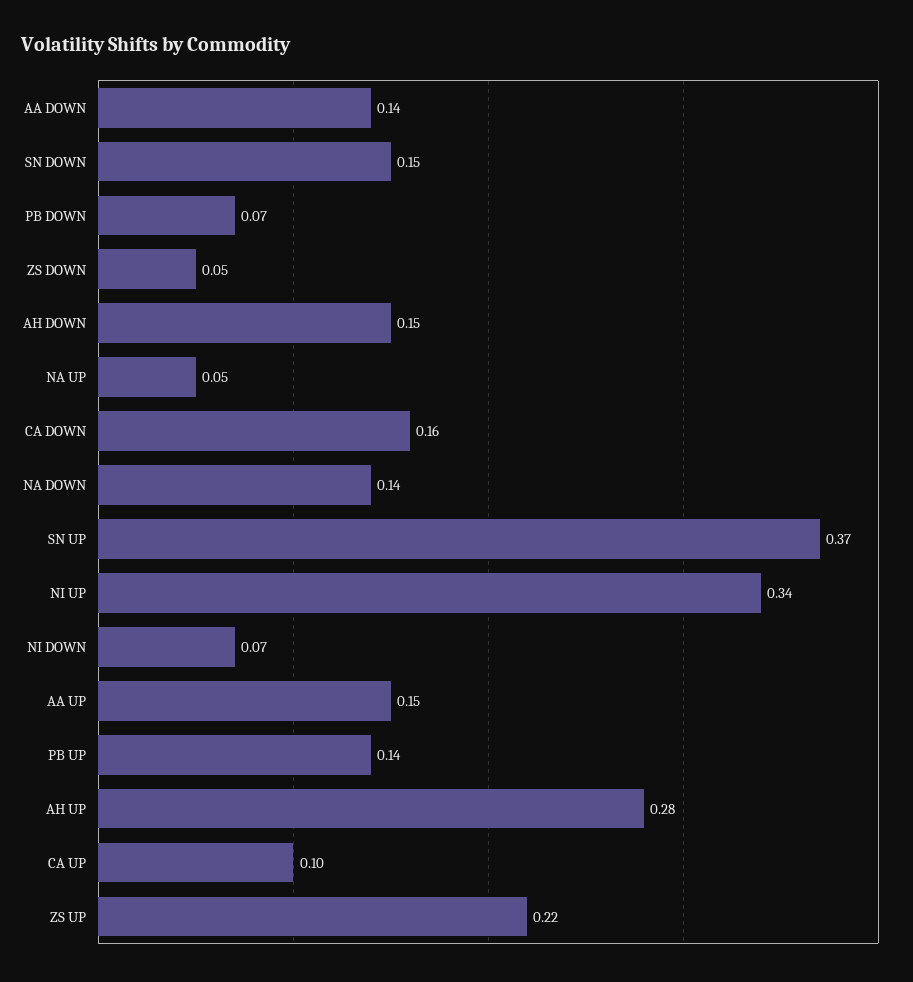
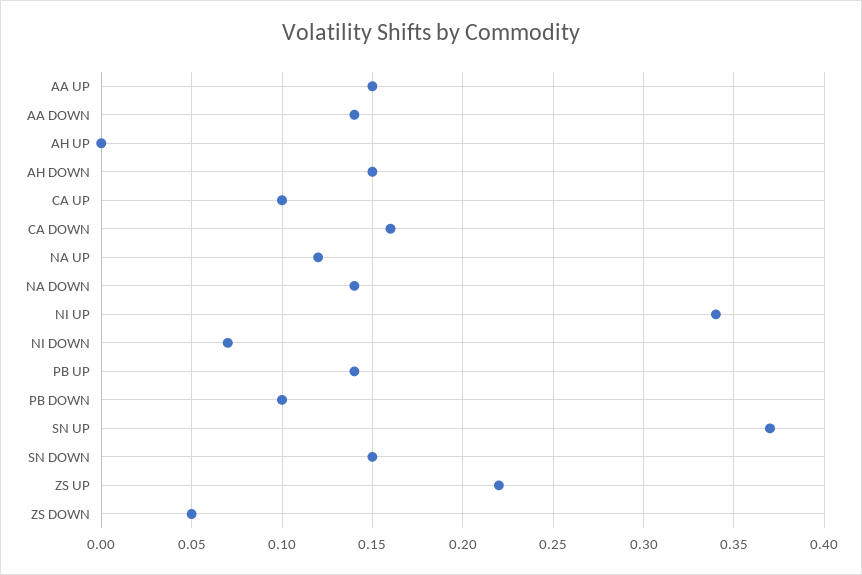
  {
    "AA DOWN": 0.14,
    "SN DOWN": 0.15,
-   "PB DOWN": 0.07,
+   "PB DOWN": 0.1,
    "ZS DOWN": 0.05,
    "AH DOWN": 0.15,
-   "NA UP": 0.05,
+   "NA UP": 0.12,
    "CA DOWN": 0.16,
    "NA DOWN": 0.14,
    "SN UP": 0.37,
    "NI UP": 0.34,
    "NI DOWN": 0.07,
    "AA UP": 0.15,
    "PB UP": 0.14,
-   "AH UP": 0.28,
+   "AH UP": 0,
    "CA UP": 0.1,
    "ZS UP": 0.22
  }

